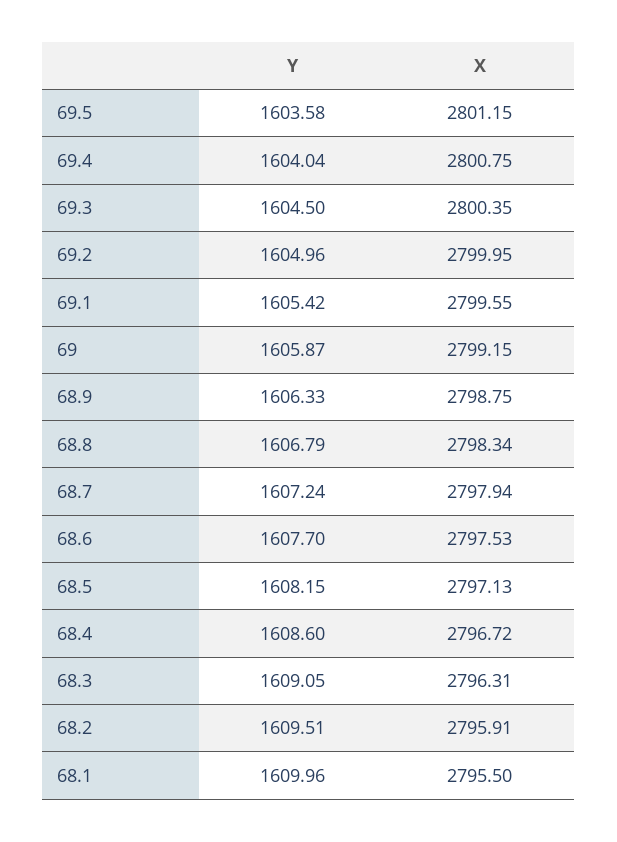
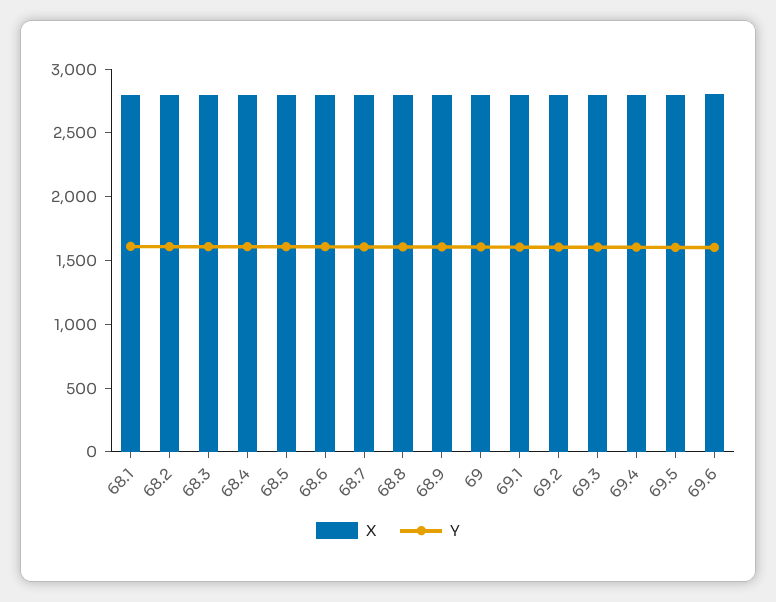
  {
    "Y": {
      "69.5": 1603.58,
      "69.4": 1604.04,
      "69.3": 1604.5,
      "69.2": 1604.96,
      "69.1": 1605.42,
      "69": 1605.87,
      "68.9": 1606.33,
      "68.8": 1606.79,
      "68.7": 1607.24,
      "68.6": 1607.7,
      "68.5": 1608.15,
      "68.4": 1608.6,
      "68.3": 1609.05,
      "68.2": 1609.51,
-     "68.1": 1609.96
+     "68.1": 1609.96,
+     "69.6": 1600
    },
    "X": {
      "69.5": 2801.15,
      "69.4": 2800.75,
      "69.3": 2800.35,
      "69.2": 2799.95,
      "69.1": 2799.55,
      "69": 2799.15,
      "68.9": 2798.75,
      "68.8": 2798.34,
      "68.7": 2797.94,
      "68.6": 2797.53,
      "68.5": 2797.13,
      "68.4": 2796.72,
      "68.3": 2796.31,
      "68.2": 2795.91,
-     "68.1": 2795.5
+     "68.1": 2795.5,
+     "69.6": 2800
    }
  }

